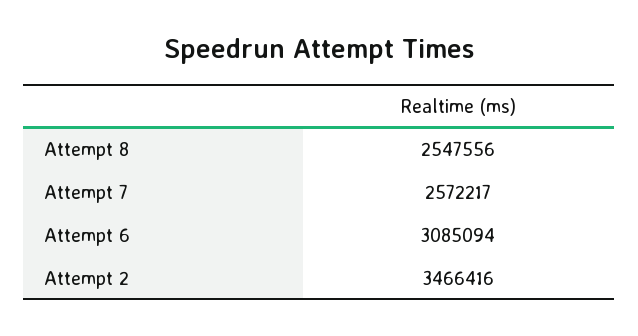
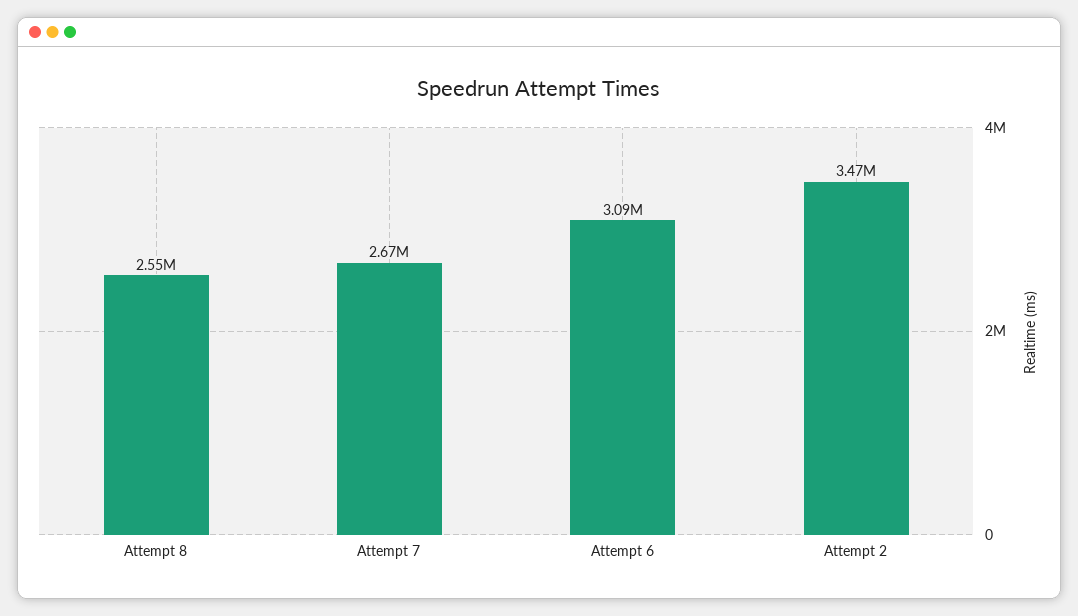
  {
    "Attempt 8": 2547556,
-   "Attempt 7": 2572217,
+   "Attempt 7": 2670000,
    "Attempt 6": 3085094,
    "Attempt 2": 3466416
  }

